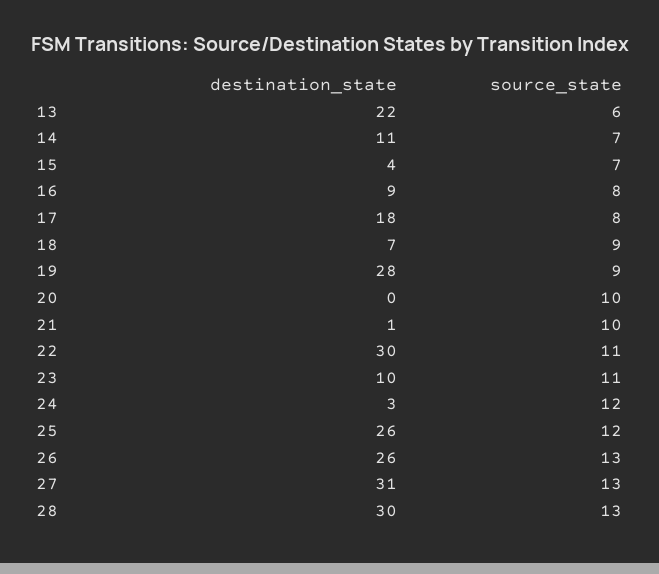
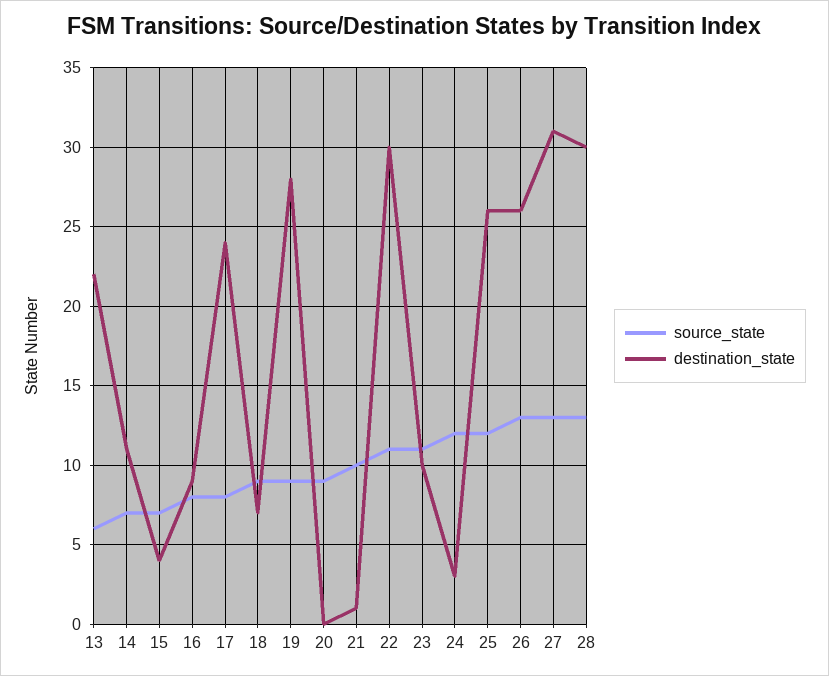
  {
    "destination_state": {
      "13": 22,
      "14": 11,
      "15": 4,
      "16": 9,
-     "17": 18,
+     "17": 24,
      "18": 7,
      "19": 28,
      "20": 0,
      "21": 1,
      "22": 30,
      "23": 10,
      "24": 3,
      "25": 26,
      "26": 26,
      "27": 31,
      "28": 30
    },
    "source_state": {
      "13": 6,
      "14": 7,
      "15": 7,
      "16": 8,
      "17": 8,
      "18": 9,
      "19": 9,
-     "20": 10,
+     "20": 9,
      "21": 10,
      "22": 11,
      "23": 11,
      "24": 12,
      "25": 12,
      "26": 13,
      "27": 13,
      "28": 13
    }
  }

